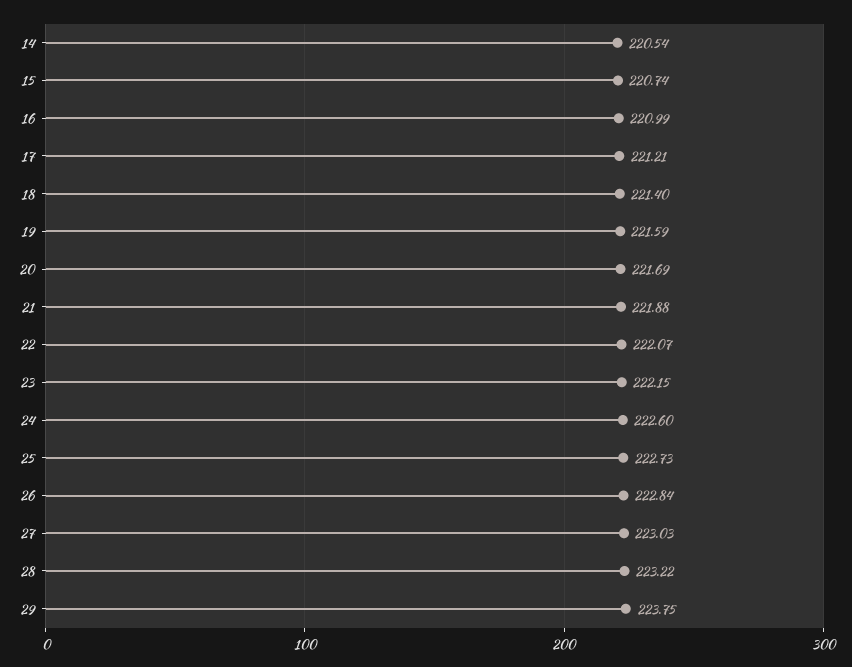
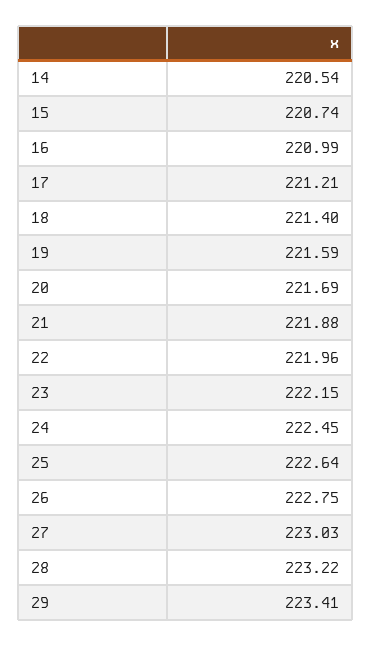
  {
    "14": 220.54,
    "15": 220.74,
    "16": 220.99,
    "17": 221.21,
    "18": 221.4,
    "19": 221.59,
    "20": 221.69,
    "21": 221.88,
-   "22": 222.07,
+   "22": 221.96,
    "23": 222.15,
-   "24": 222.6,
+   "24": 222.45,
-   "25": 222.73,
+   "25": 222.64,
-   "26": 222.84,
+   "26": 222.75,
    "27": 223.03,
    "28": 223.22,
-   "29": 223.75
+   "29": 223.41
  }

